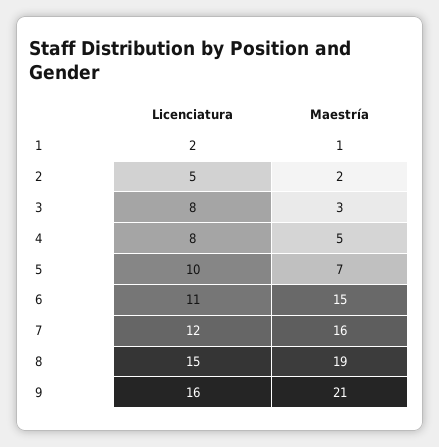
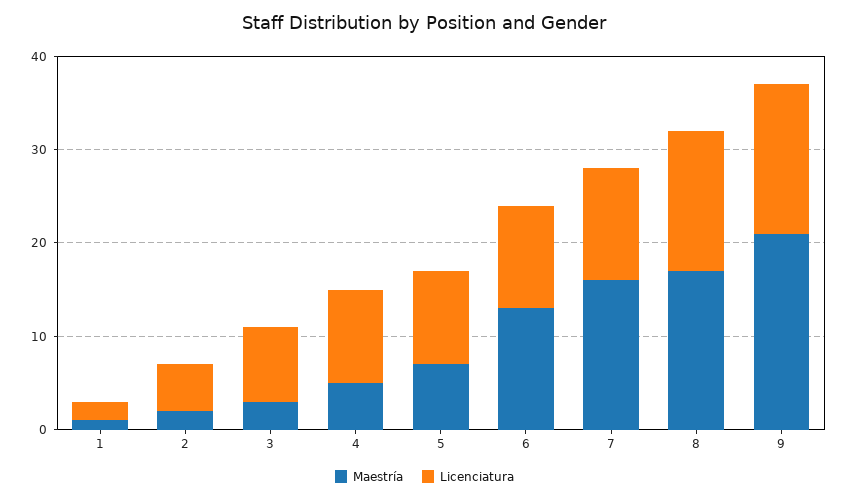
  {
    "Licenciatura": {
      "1": 2,
      "2": 5,
      "3": 8,
-     "4": 8,
+     "4": 10,
      "5": 10,
      "6": 11,
      "7": 12,
      "8": 15,
      "9": 16
    },
    "Maestría": {
      "1": 1,
      "2": 2,
      "3": 3,
      "4": 5,
      "5": 7,
-     "6": 15,
+     "6": 13,
      "7": 16,
-     "8": 19,
+     "8": 17,
      "9": 21
    }
  }

